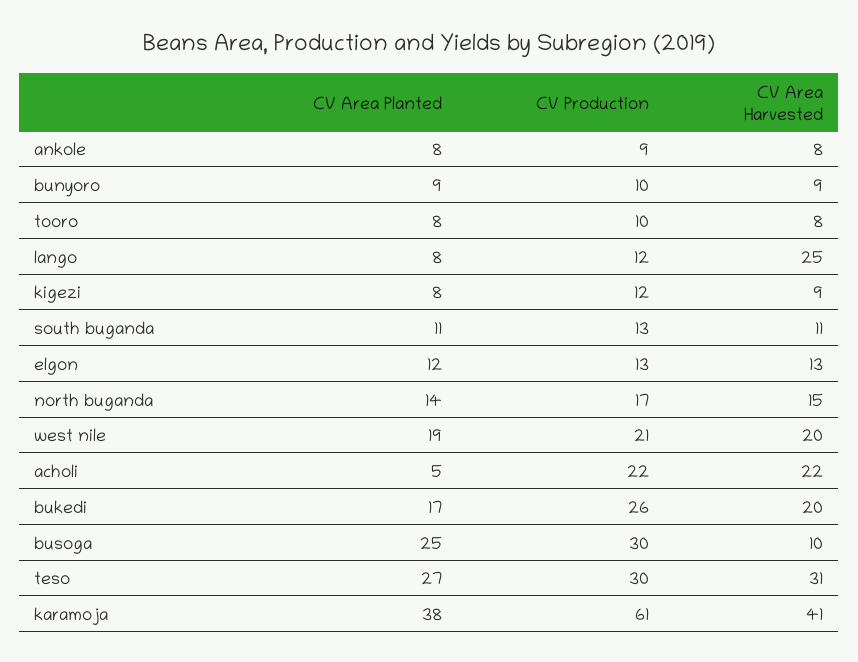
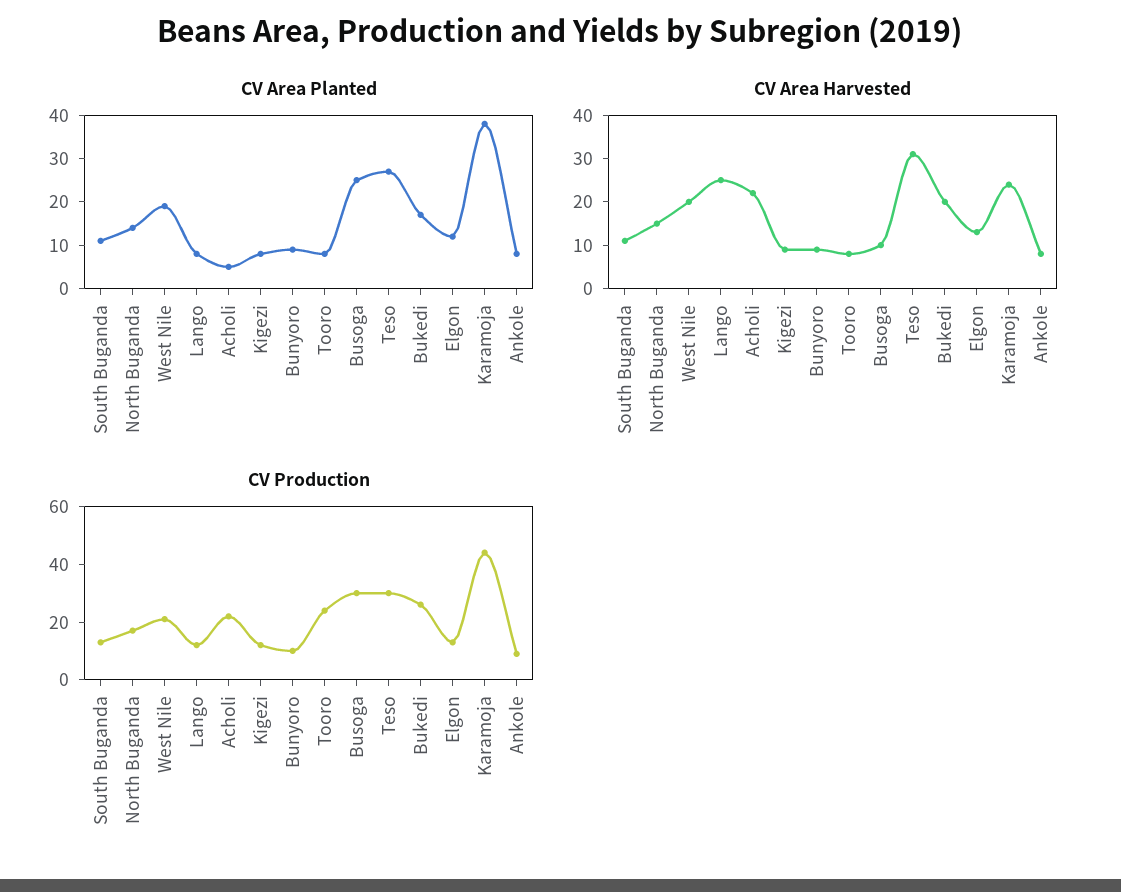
  {
    "CV Area Planted": {
      "ankole": 8,
      "bunyoro": 9,
      "tooro": 8,
      "lango": 8,
      "kigezi": 8,
      "south buganda": 11,
      "elgon": 12,
      "north buganda": 14,
      "west nile": 19,
      "acholi": 5,
      "bukedi": 17,
      "busoga": 25,
      "teso": 27,
      "karamoja": 38
    },
    "CV Production": {
      "ankole": 9,
      "bunyoro": 10,
-     "tooro": 10,
+     "tooro": 25,
      "lango": 12,
      "kigezi": 12,
      "south buganda": 13,
      "elgon": 13,
      "north buganda": 17,
      "west nile": 21,
      "acholi": 22,
      "bukedi": 26,
      "busoga": 30,
      "teso": 30,
-     "karamoja": 61
+     "karamoja": 45
    },
    "CV Area Harvested": {
      "ankole": 8,
      "bunyoro": 9,
      "tooro": 8,
      "lango": 25,
      "kigezi": 9,
      "south buganda": 11,
      "elgon": 13,
      "north buganda": 15,
      "west nile": 20,
      "acholi": 22,
      "bukedi": 20,
      "busoga": 10,
      "teso": 31,
-     "karamoja": 41
+     "karamoja": 25
    }
  }

